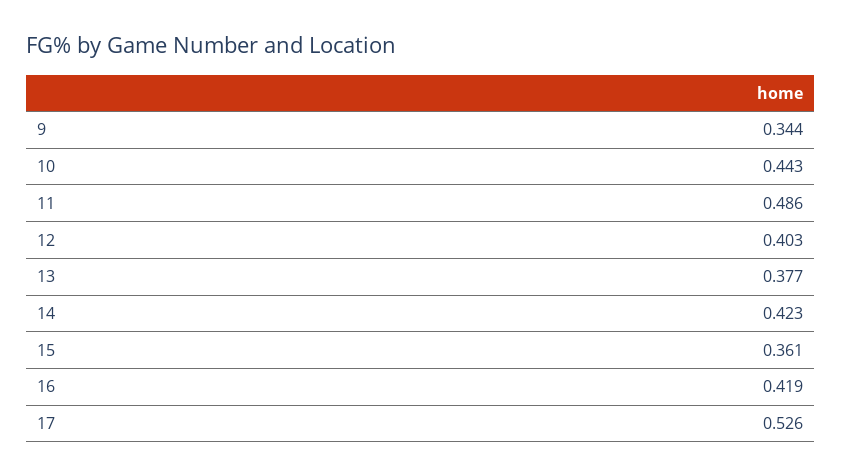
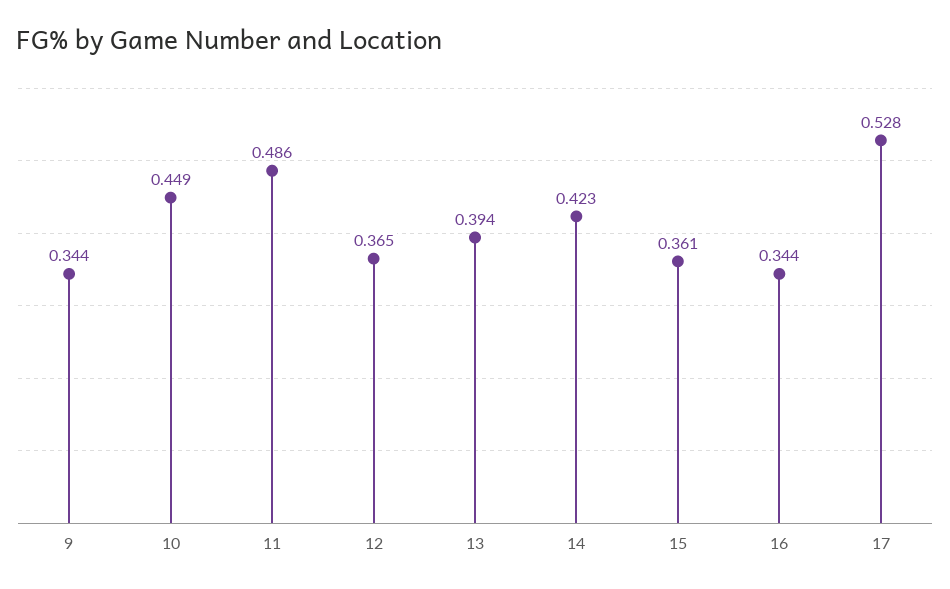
  {
    "9": 0.344,
-   "10": 0.443,
+   "10": 0.449,
    "11": 0.486,
-   "12": 0.403,
+   "12": 0.365,
-   "13": 0.377,
+   "13": 0.394,
    "14": 0.423,
    "15": 0.361,
-   "16": 0.419,
+   "16": 0.344,
-   "17": 0.526
+   "17": 0.528
  }

